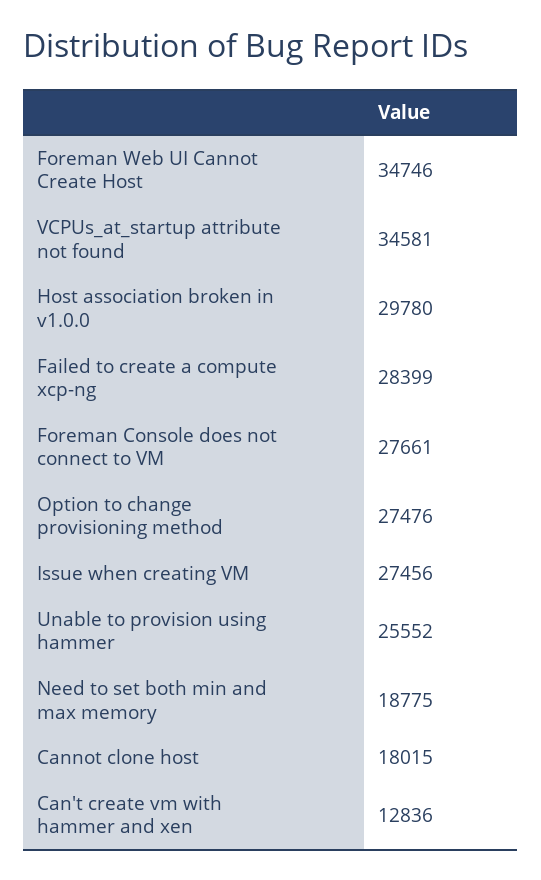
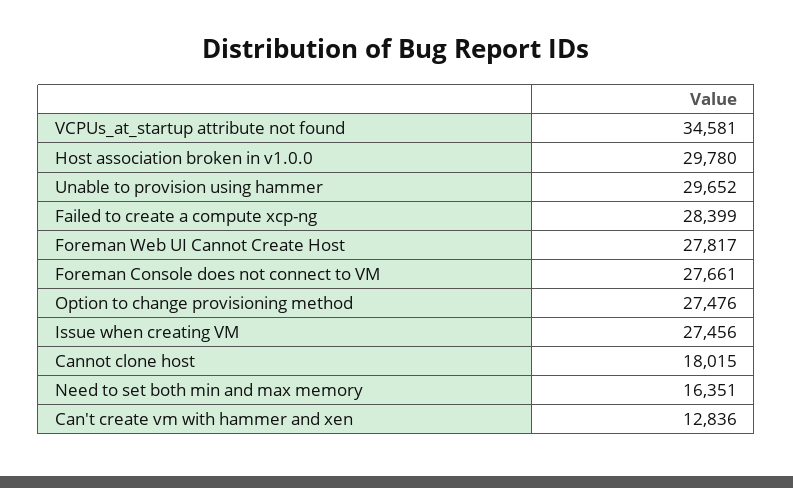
  {
-   "Foreman Web UI Cannot Create Host": 34746,
+   "Foreman Web UI Cannot Create Host": 27817,
    "VCPUs_at_startup attribute not found": 34581,
    "Host association broken in v1.0.0": 29780,
    "Failed to create a compute xcp-ng": 28399,
    "Foreman Console does not connect to VM": 27661,
    "Option to change provisioning method": 27476,
    "Issue when creating VM": 27456,
-   "Unable to provision using hammer": 25552,
+   "Unable to provision using hammer": 29652,
-   "Need to set both min and max memory": 18775,
+   "Need to set both min and max memory": 16351,
    "Cannot clone host": 18015,
    "Can't create vm with hammer and xen": 12836
  }

